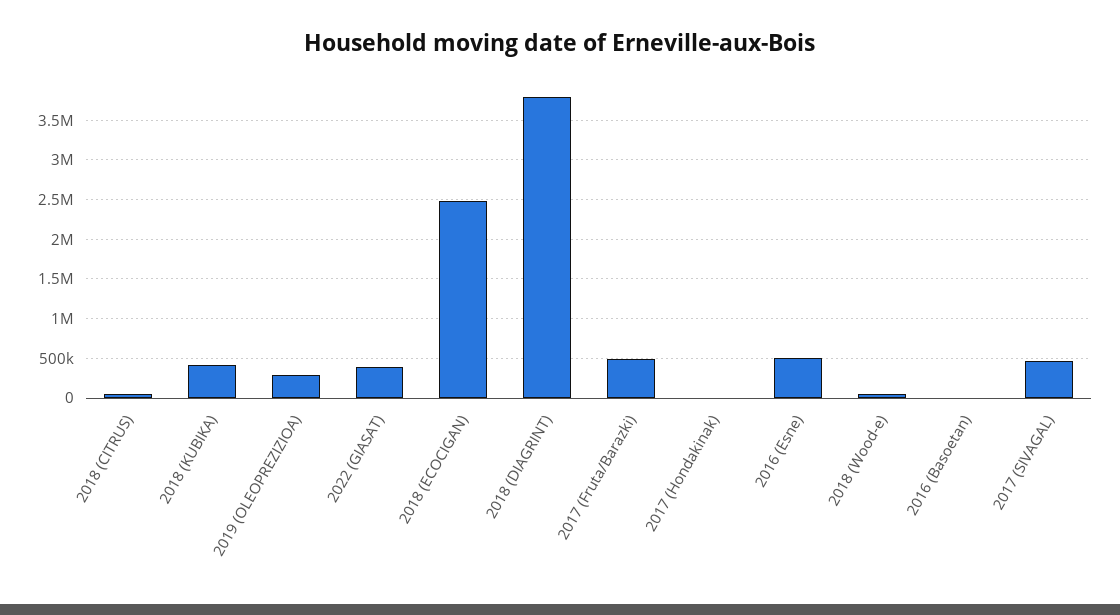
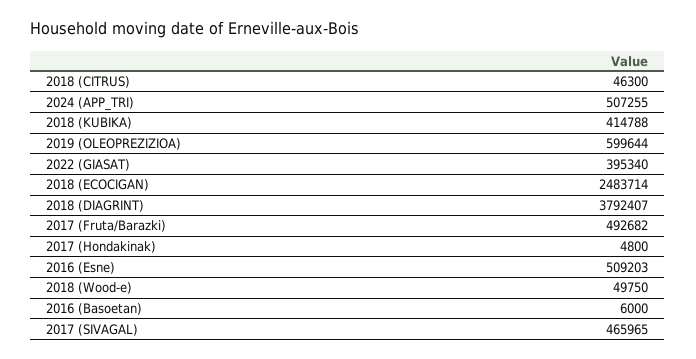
  {
    "2018 (CITRUS)": 46300,
    "2018 (KUBIKA)": 414788,
-   "2019 (OLEOPREZIZIOA)": 300000,
+   "2019 (OLEOPREZIZIOA)": 599644,
    "2022 (GIASAT)": 395340,
    "2018 (ECOCIGAN)": 2483714,
    "2018 (DIAGRINT)": 3792407,
    "2017 (Fruta/Barazki)": 492682,
    "2017 (Hondakinak)": 4800,
    "2016 (Esne)": 509203,
    "2018 (Wood-e)": 49750,
    "2016 (Basoetan)": 6000,
-   "2017 (SIVAGAL)": 465965
+   "2017 (SIVAGAL)": 465965,
+   "2024 (APP_TRI)": 507255
  }

